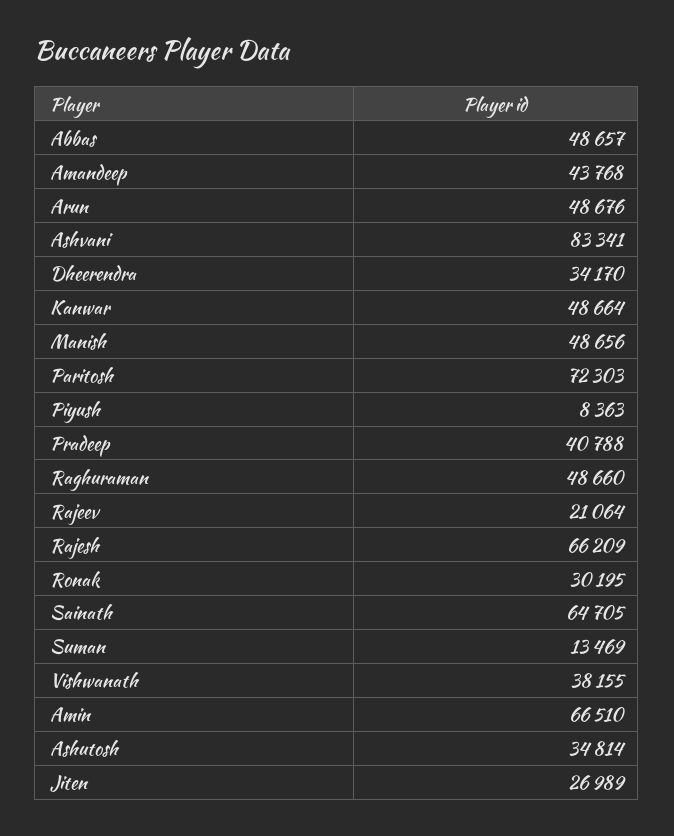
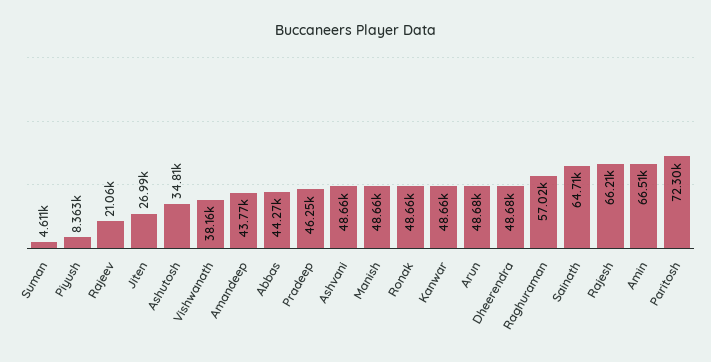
  {
-   "Abbas": 48657,
+   "Abbas": 44270,
    "Amandeep": 43768,
    "Arun": 48676,
-   "Ashvani": 83341,
+   "Ashvani": 48660,
-   "Dheerendra": 34170,
+   "Dheerendra": 48680,
    "Kanwar": 48664,
    "Manish": 48656,
    "Paritosh": 72303,
    "Piyush": 8363,
-   "Pradeep": 40788,
+   "Pradeep": 46250,
-   "Raghuraman": 48660,
+   "Raghuraman": 57020,
    "Rajeev": 21064,
    "Rajesh": 66209,
-   "Ronak": 30195,
+   "Ronak": 48660,
    "Sainath": 64705,
-   "Suman": 13469,
+   "Suman": 4611,
    "Vishwanath": 38155,
    "Amin": 66510,
    "Ashutosh": 34814,
    "Jiten": 26989
  }

